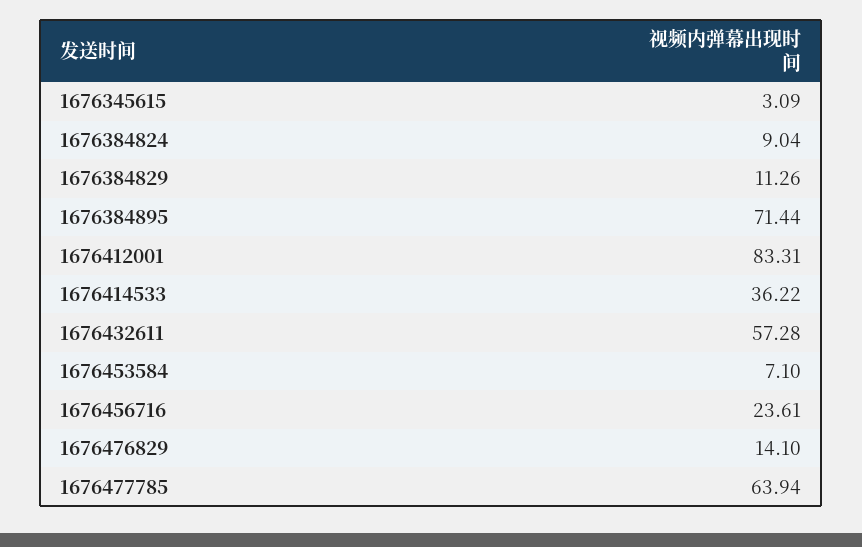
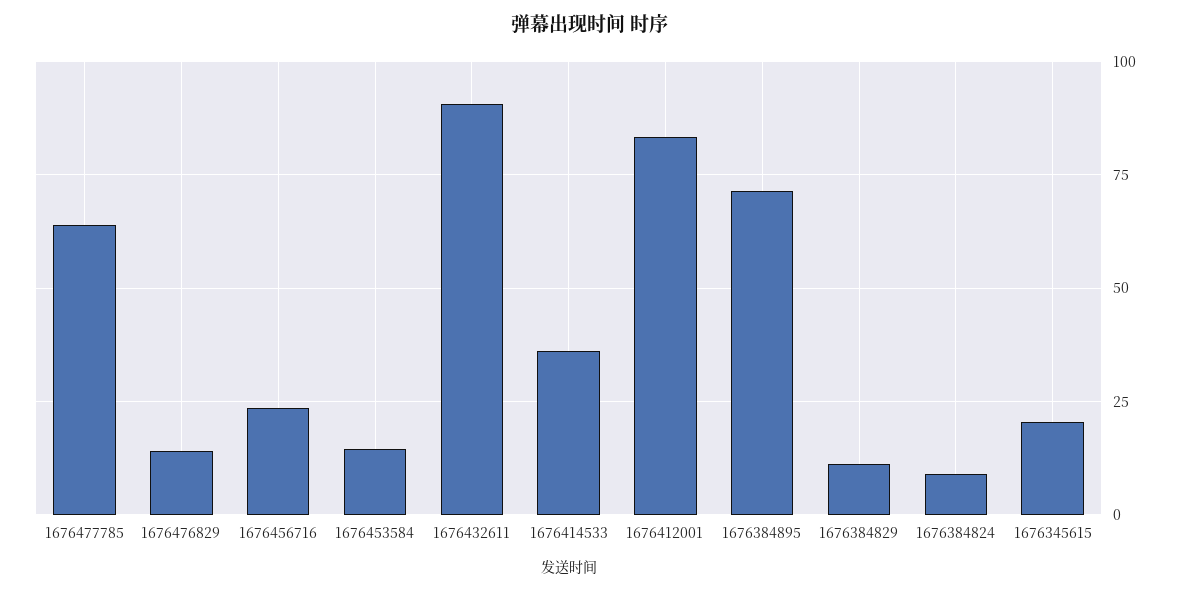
  {
-   "1676345615": 3.09,
+   "1676345615": 20,
    "1676384824": 9.04,
    "1676384829": 11.26,
    "1676384895": 71.44,
    "1676412001": 83.31,
    "1676414533": 36.22,
-   "1676432611": 57.28,
+   "1676432611": 90,
-   "1676453584": 7.1,
+   "1676453584": 15,
    "1676456716": 23.61,
    "1676476829": 14.1,
    "1676477785": 63.94
  }

